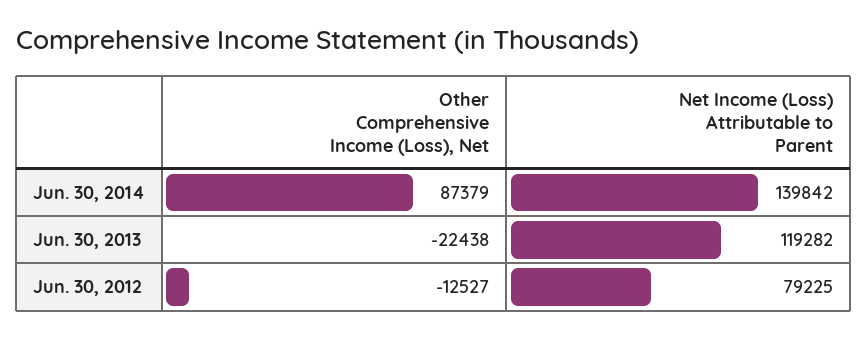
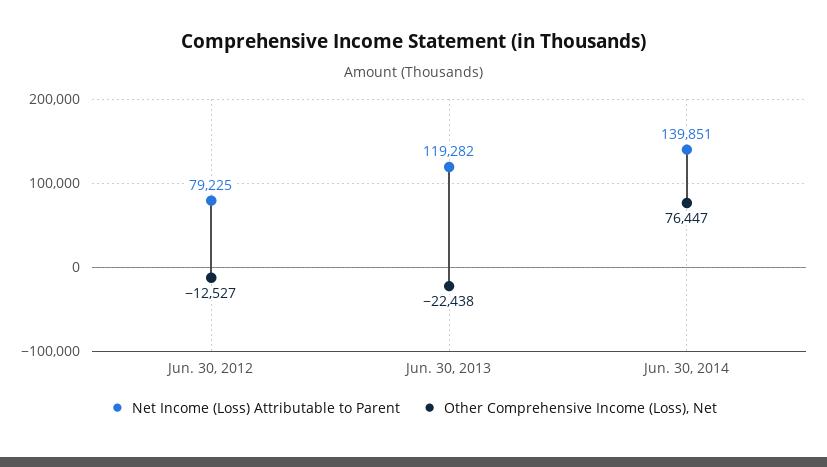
  {
    "Other Comprehensive Income (Loss), Net": {
-     "Jun. 30, 2014": 87379,
+     "Jun. 30, 2014": 76447,
      "Jun. 30, 2013": -22438,
      "Jun. 30, 2012": -12527
    },
    "Net Income (Loss) Attributable to Parent": {
-     "Jun. 30, 2014": 139842,
+     "Jun. 30, 2014": 139851,
      "Jun. 30, 2013": 119282,
      "Jun. 30, 2012": 79225
    }
  }

